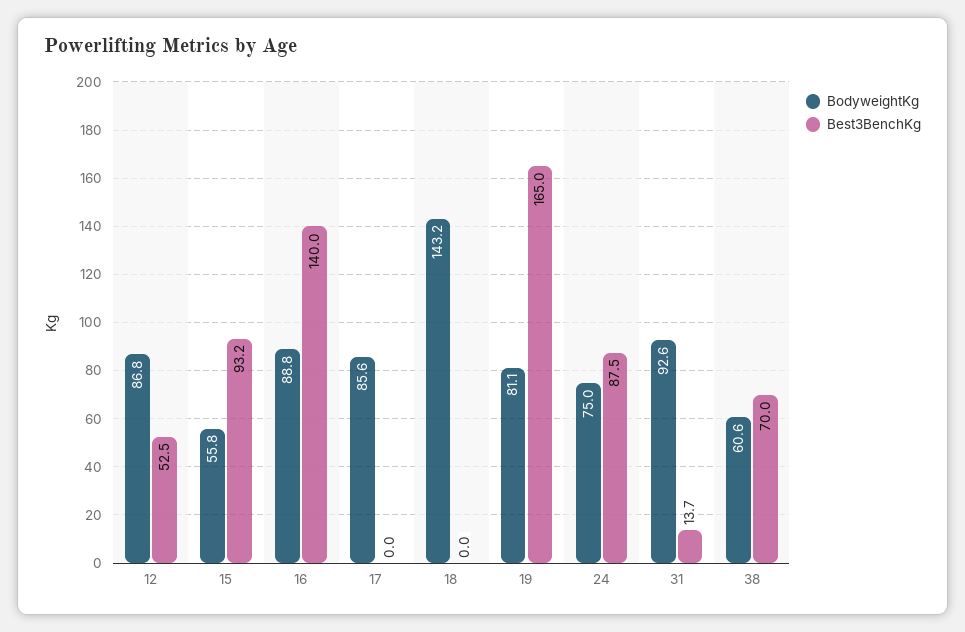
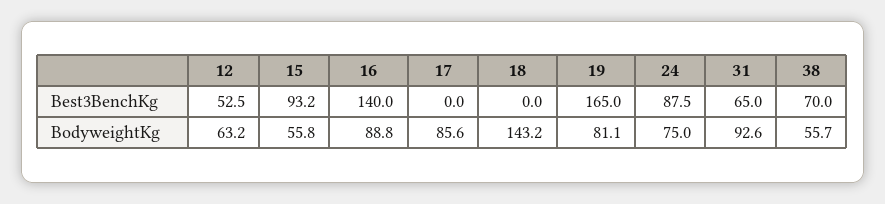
  {
    "BodyweightKg": {
-     "12": 86.8,
+     "12": 63.2,
      "15": 55.8,
      "16": 88.8,
      "17": 85.6,
      "18": 143.2,
      "19": 81.1,
      "24": 75,
      "31": 92.6,
-     "38": 60.6
+     "38": 55.7
    },
    "Best3BenchKg": {
      "12": 52.5,
      "15": 93.2,
      "16": 140,
      "17": 0,
      "18": 0,
      "19": 165,
      "24": 87.5,
-     "31": 13.7,
+     "31": 65,
      "38": 70
    }
  }

